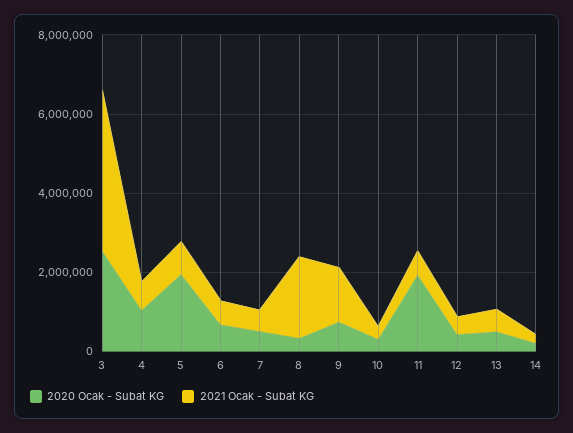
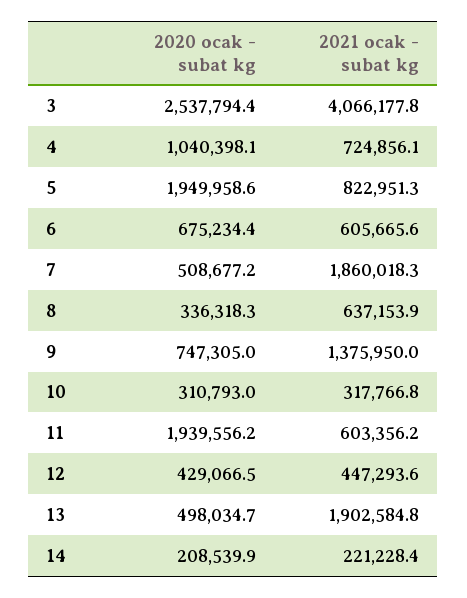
  {
    "2020 Ocak - Subat KG": {
      "3": 2537794.4,
      "4": 1040398.1,
      "5": 1949958.6,
      "6": 675234.4,
      "7": 508677.2,
      "8": 336318.3,
      "9": 747305,
      "10": 310793,
      "11": 1939556.2,
      "12": 429066.5,
      "13": 498034.7,
      "14": 208539.9
    },
    "2021 Ocak - Subat KG": {
      "3": 4066177.8,
      "4": 724856.1,
      "5": 822951.3,
      "6": 605665.6,
-     "7": 500000,
+     "7": 1860018.3,
-     "8": 2000000,
+     "8": 637153.9,
      "9": 1375950,
      "10": 317766.8,
      "11": 603356.2,
      "12": 447293.6,
-     "13": 500000,
+     "13": 1902584.8,
      "14": 221228.4
    }
  }

